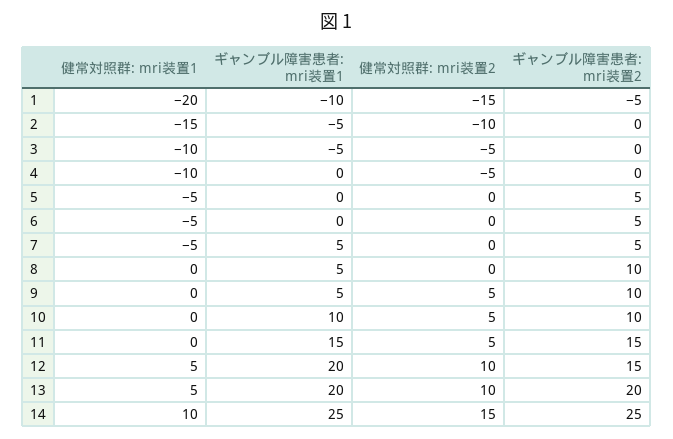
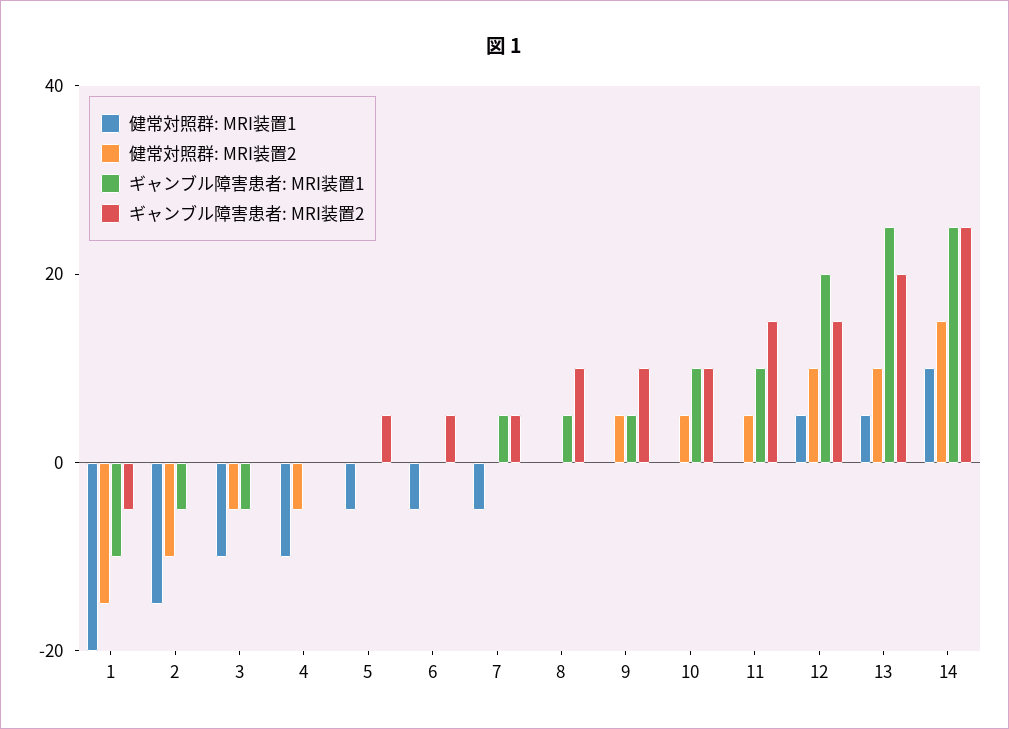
  {
    "健常対照群: mri装置1": {
      "1": -20,
      "2": -15,
      "3": -10,
      "4": -10,
      "5": -5,
      "6": -5,
      "7": -5,
      "8": 0,
      "9": 0,
      "10": 0,
      "11": 0,
      "12": 5,
      "13": 5,
      "14": 10
    },
    "ギャンブル障害患者: mri装置1": {
      "1": -10,
      "2": -5,
      "3": -5,
      "4": 0,
      "5": 0,
      "6": 0,
      "7": 5,
      "8": 5,
      "9": 5,
      "10": 10,
-     "11": 15,
+     "11": 10,
      "12": 20,
-     "13": 20,
+     "13": 25,
      "14": 25
    },
    "健常対照群: mri装置2": {
      "1": -15,
      "2": -10,
      "3": -5,
      "4": -5,
      "5": 0,
      "6": 0,
      "7": 0,
      "8": 0,
      "9": 5,
      "10": 5,
      "11": 5,
      "12": 10,
      "13": 10,
      "14": 15
    },
    "ギャンブル障害患者: mri装置2": {
      "1": -5,
      "2": 0,
      "3": 0,
      "4": 0,
      "5": 5,
      "6": 5,
      "7": 5,
      "8": 10,
      "9": 10,
      "10": 10,
      "11": 15,
      "12": 15,
      "13": 20,
      "14": 25
    }
  }

